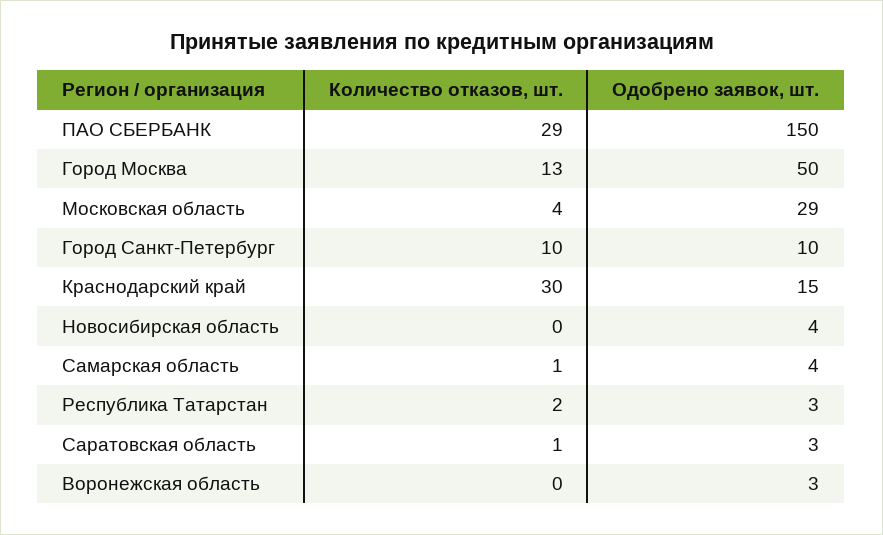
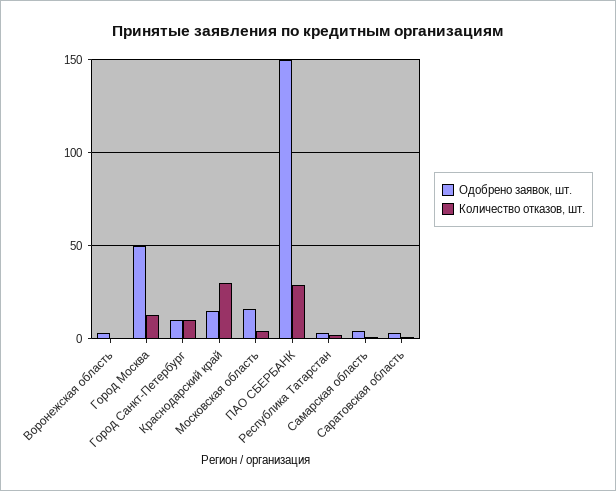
  {
    "Количество отказов, шт.": {
      "ПАО СБЕРБАНК": 29,
      "Город Москва": 13,
      "Московская область": 4,
      "Город Санкт-Петербург": 10,
      "Краснодарский край": 30,
-     "Новосибирская область": 0,
      "Самарская область": 1,
      "Республика Татарстан": 2,
      "Саратовская область": 1,
      "Воронежская область": 0
    },
    "Одобрено заявок, шт.": {
      "ПАО СБЕРБАНК": 150,
      "Город Москва": 50,
-     "Московская область": 29,
+     "Московская область": 15,
      "Город Санкт-Петербург": 10,
      "Краснодарский край": 15,
-     "Новосибирская область": 4,
      "Самарская область": 4,
      "Республика Татарстан": 3,
      "Саратовская область": 3,
      "Воронежская область": 3
    }
  }

